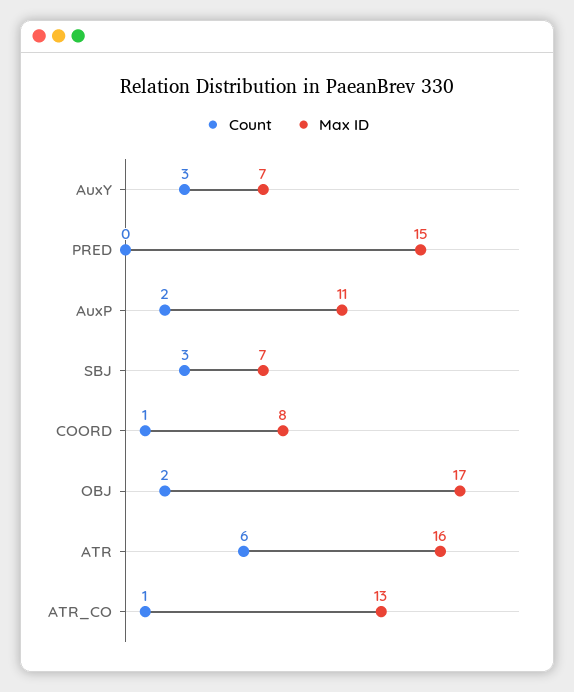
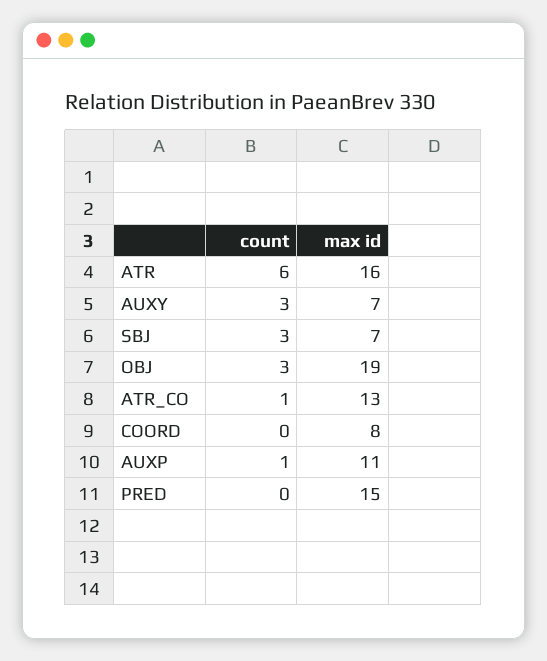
  {
    "Count": {
      "AuxY": 3,
      "PRED": 0,
-     "AuxP": 2,
+     "AuxP": 1,
      "SBJ": 3,
-     "COORD": 1,
+     "COORD": 0,
-     "OBJ": 2,
+     "OBJ": 3,
      "ATR": 6,
      "ATR_CO": 1
    },
    "Max ID": {
      "AuxY": 7,
      "PRED": 15,
      "AuxP": 11,
      "SBJ": 7,
      "COORD": 8,
-     "OBJ": 17,
+     "OBJ": 19,
      "ATR": 16,
      "ATR_CO": 13
    }
  }

